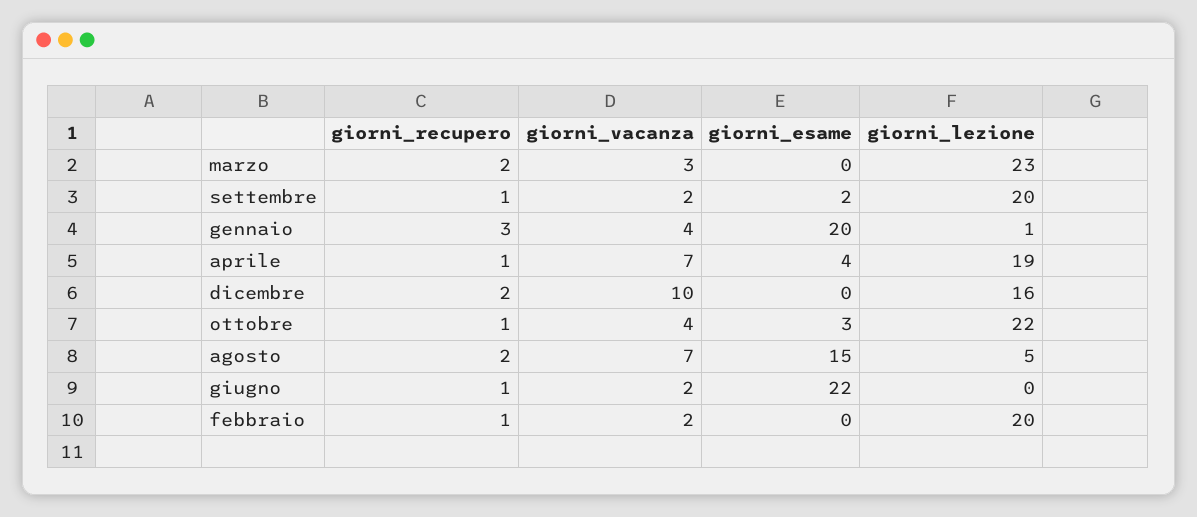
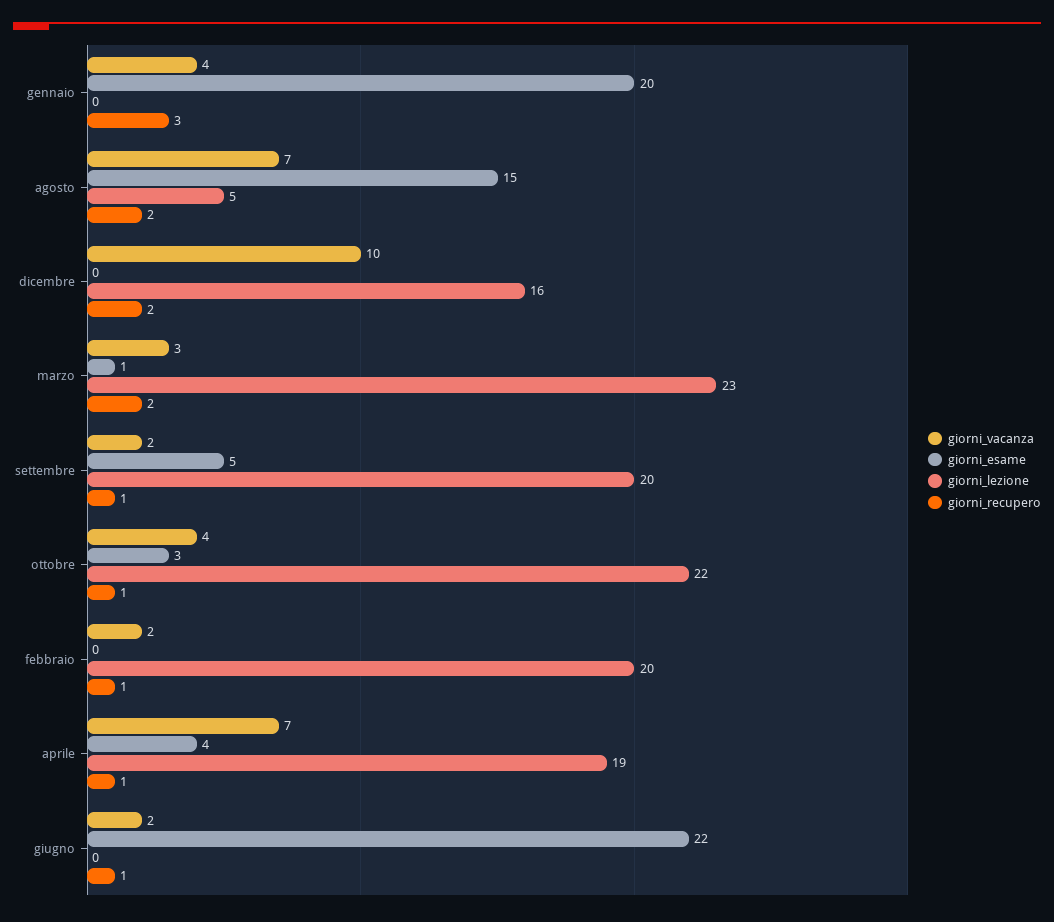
  {
    "giorni_recupero": {
      "marzo": 2,
      "settembre": 1,
      "gennaio": 3,
      "aprile": 1,
      "dicembre": 2,
      "ottobre": 1,
      "agosto": 2,
      "giugno": 1,
      "febbraio": 1
    },
    "giorni_vacanza": {
      "marzo": 3,
      "settembre": 2,
      "gennaio": 4,
      "aprile": 7,
      "dicembre": 10,
      "ottobre": 4,
      "agosto": 7,
      "giugno": 2,
      "febbraio": 2
    },
    "giorni_esame": {
-     "marzo": 0,
+     "marzo": 1,
-     "settembre": 2,
+     "settembre": 5,
      "gennaio": 20,
      "aprile": 4,
      "dicembre": 0,
      "ottobre": 3,
      "agosto": 15,
      "giugno": 22,
      "febbraio": 0
    },
    "giorni_lezione": {
      "marzo": 23,
      "settembre": 20,
-     "gennaio": 1,
+     "gennaio": 0,
      "aprile": 19,
      "dicembre": 16,
      "ottobre": 22,
      "agosto": 5,
      "giugno": 0,
      "febbraio": 20
    }
  }

